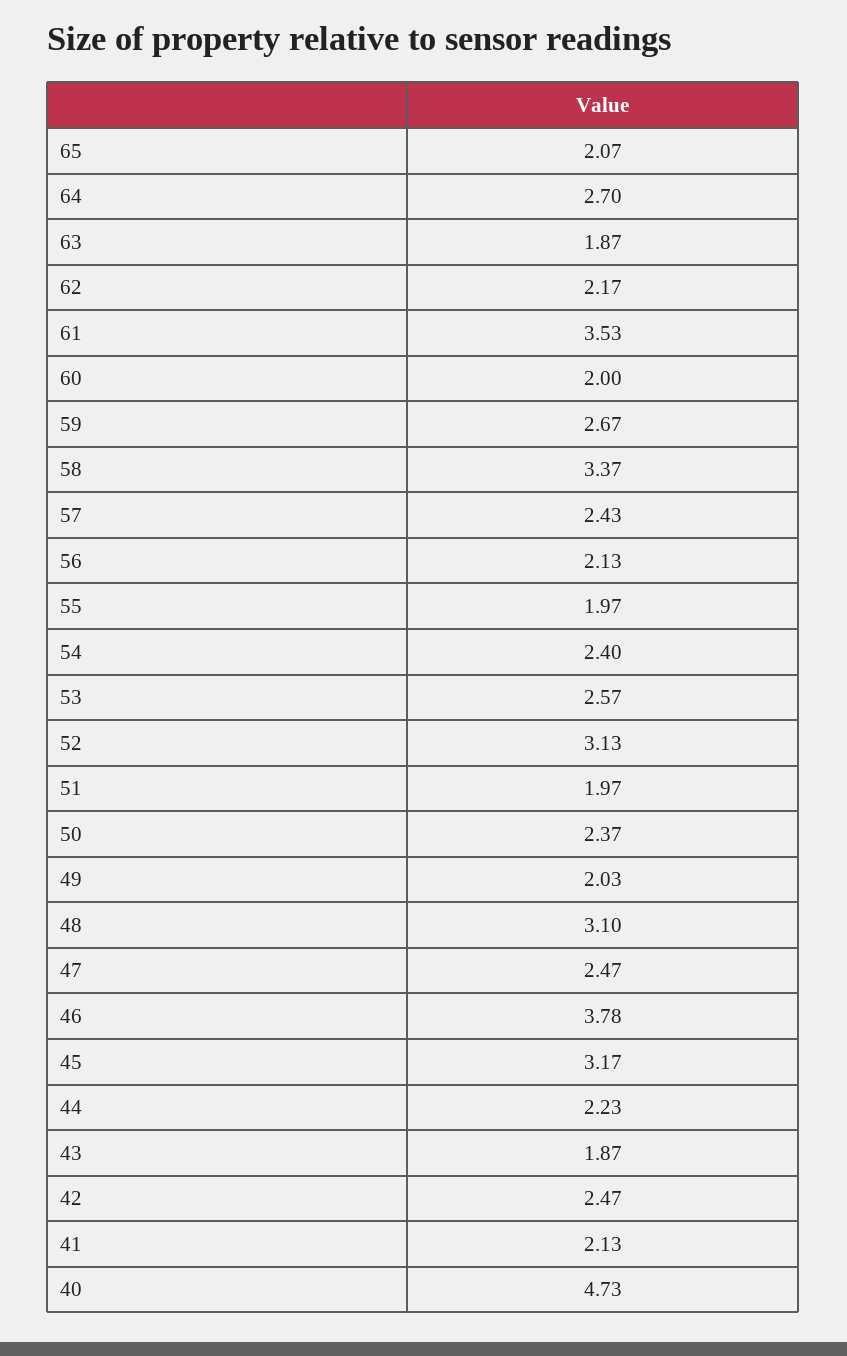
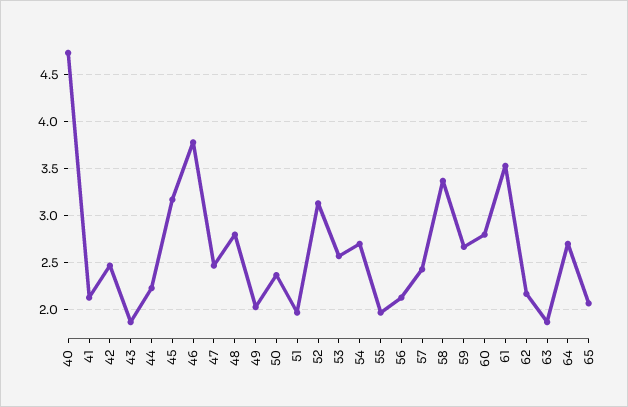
  {
    "65": 2.07,
    "64": 2.7,
    "63": 1.87,
    "62": 2.17,
    "61": 3.53,
-   "60": 2,
+   "60": 2.8,
    "59": 2.67,
    "58": 3.37,
    "57": 2.43,
    "56": 2.13,
    "55": 1.97,
-   "54": 2.4,
+   "54": 2.7,
    "53": 2.57,
    "52": 3.13,
    "51": 1.97,
    "50": 2.37,
    "49": 2.03,
-   "48": 3.1,
+   "48": 2.8,
    "47": 2.47,
    "46": 3.78,
    "45": 3.17,
    "44": 2.23,
    "43": 1.87,
    "42": 2.47,
    "41": 2.13,
    "40": 4.73
  }

